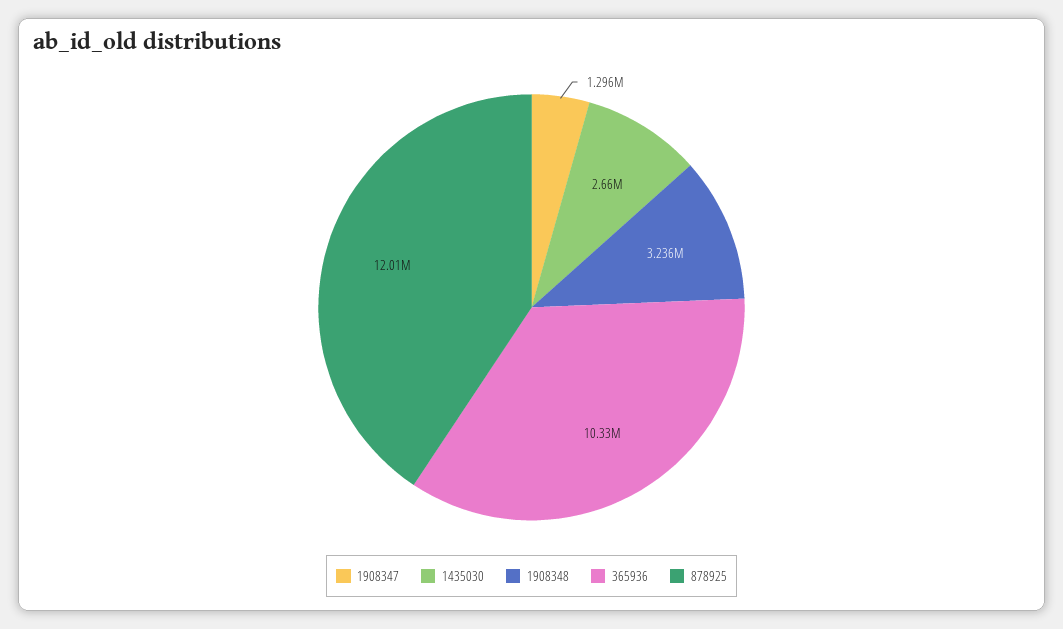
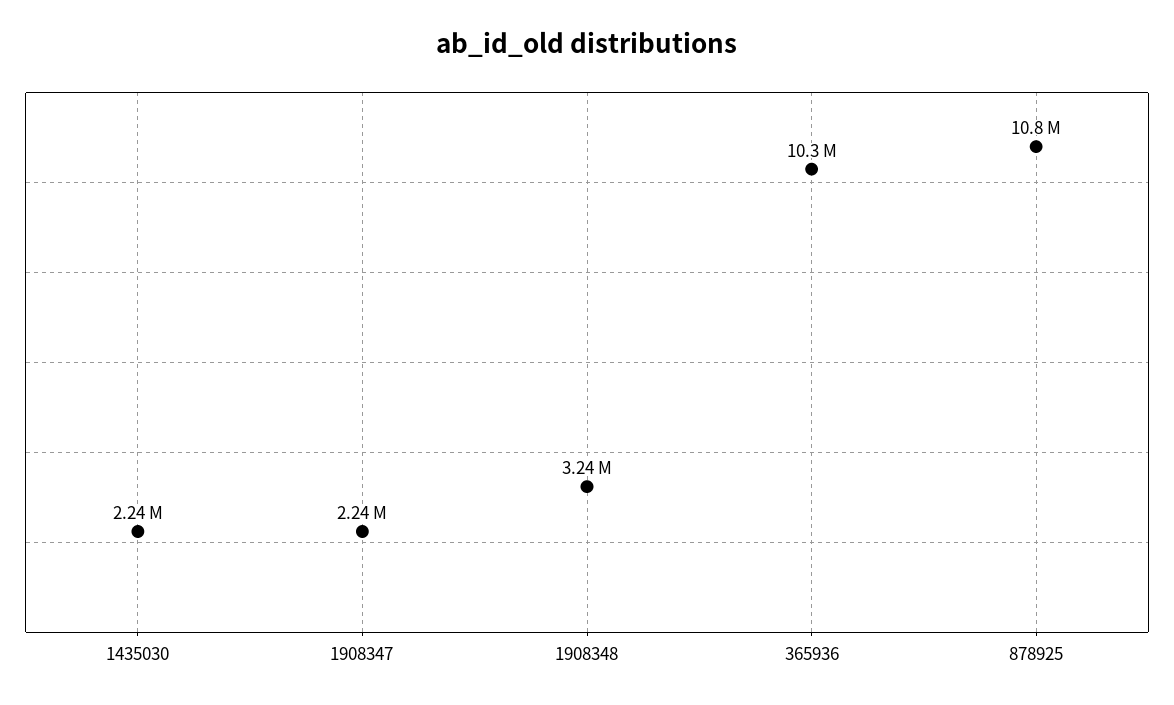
  {
-   "1908347": 1296000,
+   "1908347": 2240000,
-   "1435030": 2660000,
+   "1435030": 2240000,
    "1908348": 3236000,
    "365936": 10330000,
-   "878925": 12010000
+   "878925": 10800000
  }

